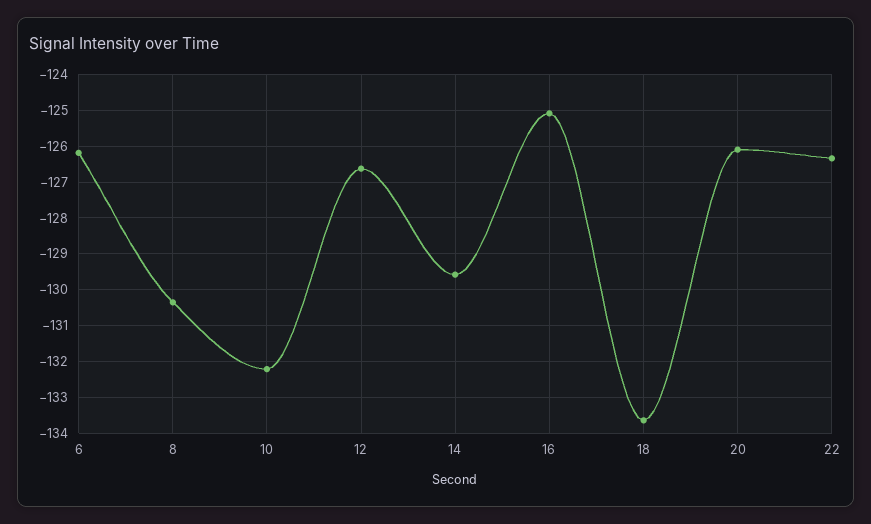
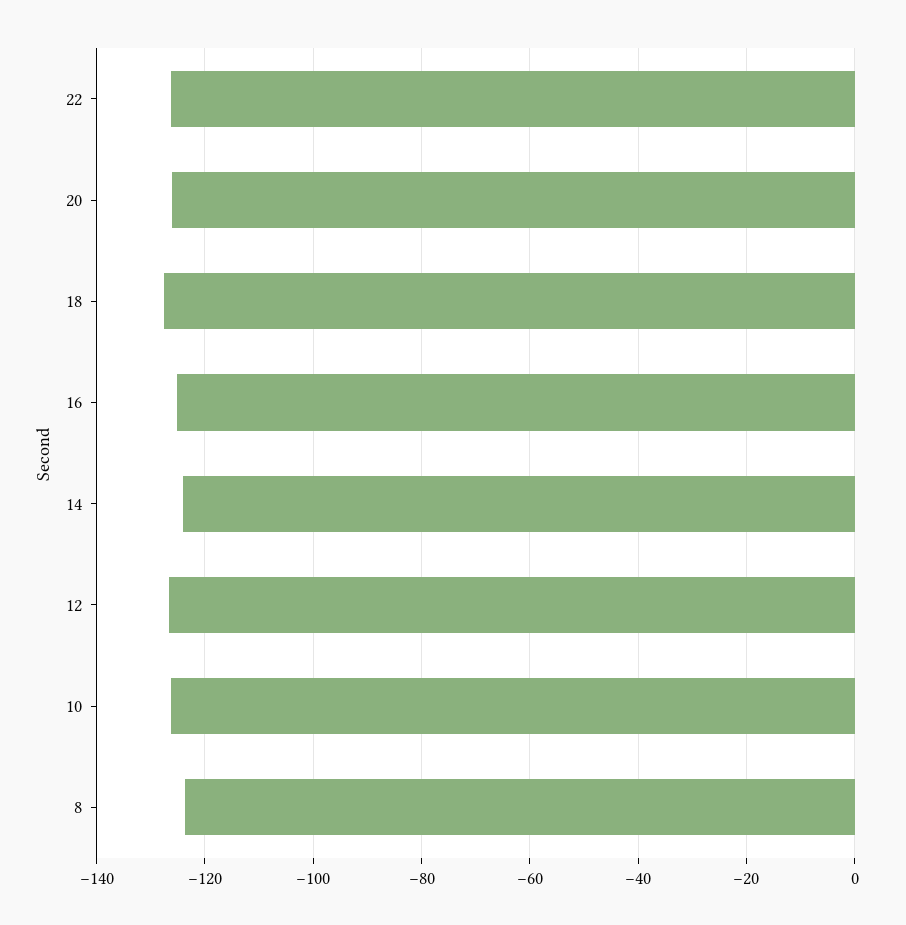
  {
-   "6": -126.2,
-   "8": -130.4,
+   "8": -124,
-   "10": -132.2,
+   "10": -126,
    "12": -126.6,
-   "14": -129.6,
+   "14": -124,
    "16": -125,
-   "18": -133.6,
+   "18": -128,
    "20": -126.2,
    "22": -126.4
  }

